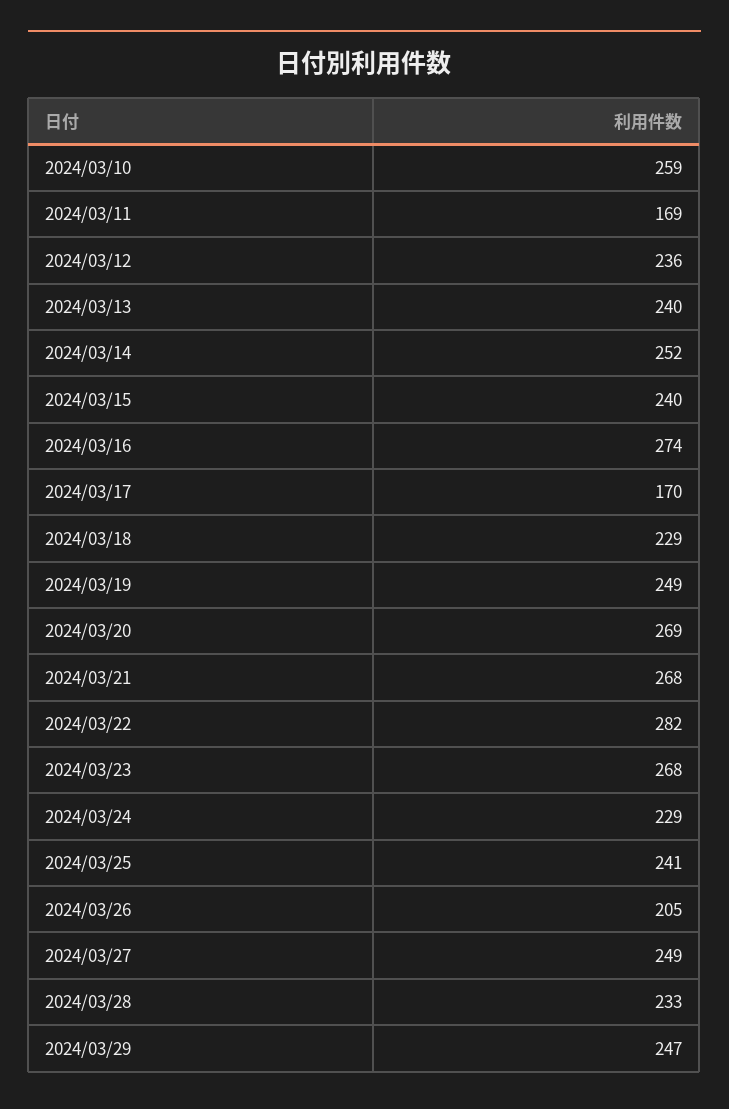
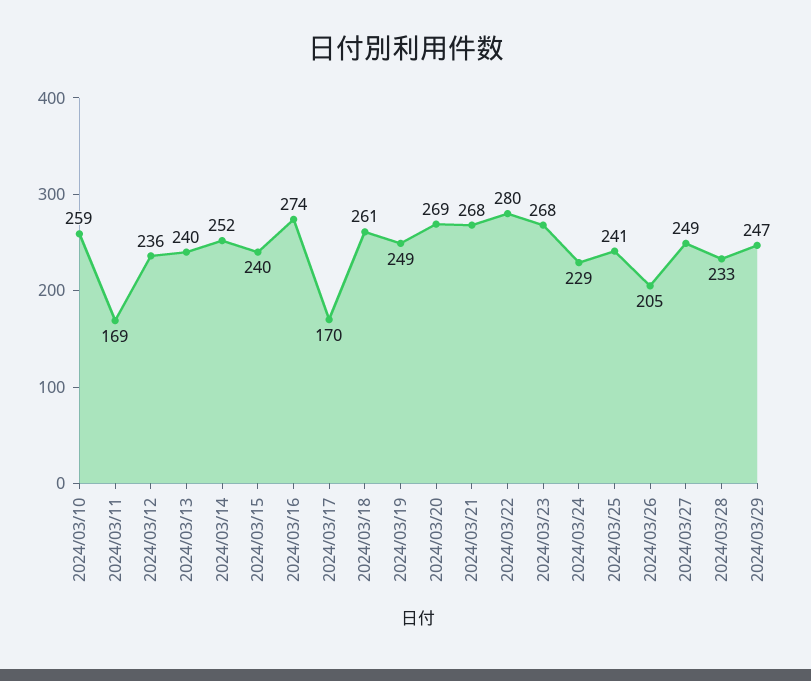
  {
    "2024/03/10": 259,
    "2024/03/11": 169,
    "2024/03/12": 236,
    "2024/03/13": 240,
    "2024/03/14": 252,
    "2024/03/15": 240,
    "2024/03/16": 274,
    "2024/03/17": 170,
-   "2024/03/18": 229,
+   "2024/03/18": 261,
    "2024/03/19": 249,
    "2024/03/20": 269,
    "2024/03/21": 268,
-   "2024/03/22": 282,
+   "2024/03/22": 280,
    "2024/03/23": 268,
    "2024/03/24": 229,
    "2024/03/25": 241,
    "2024/03/26": 205,
    "2024/03/27": 249,
    "2024/03/28": 233,
    "2024/03/29": 247
  }

